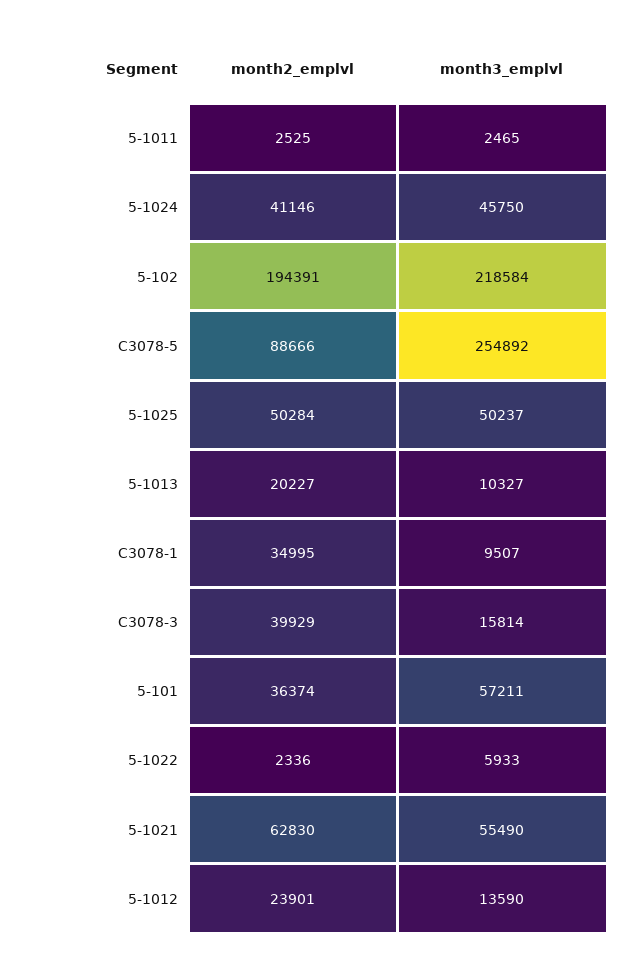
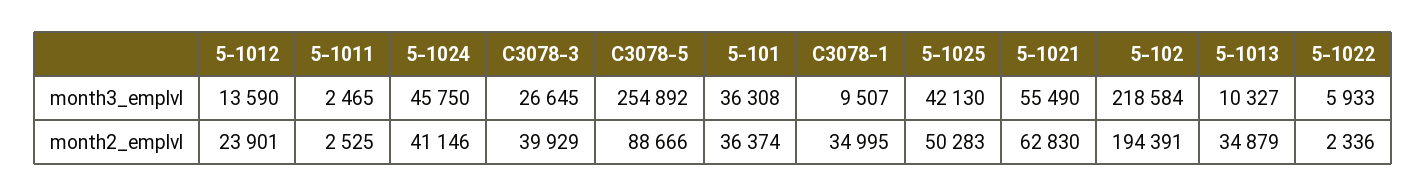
  {
    "month2_emplvl": {
      "5-1011": 2525,
      "5-1024": 41146,
      "5-102": 194391,
      "C3078-5": 88666,
-     "5-1025": 50284,
+     "5-1025": 50283,
-     "5-1013": 20227,
+     "5-1013": 34879,
      "C3078-1": 34995,
      "C3078-3": 39929,
      "5-101": 36374,
      "5-1022": 2336,
      "5-1021": 62830,
      "5-1012": 23901
    },
    "month3_emplvl": {
      "5-1011": 2465,
      "5-1024": 45750,
      "5-102": 218584,
      "C3078-5": 254892,
-     "5-1025": 50237,
+     "5-1025": 42130,
      "5-1013": 10327,
      "C3078-1": 9507,
-     "C3078-3": 15814,
+     "C3078-3": 26645,
-     "5-101": 57211,
+     "5-101": 36308,
      "5-1022": 5933,
      "5-1021": 55490,
      "5-1012": 13590
    }
  }

